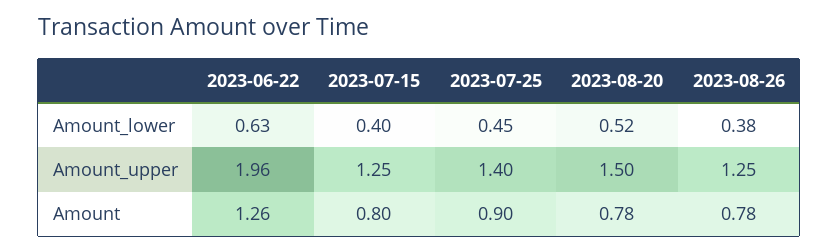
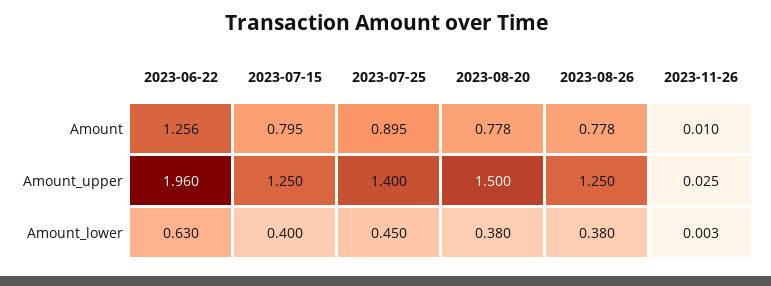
  {
    "2023-06-22": {
      "Amount_lower": 0.63,
      "Amount_upper": 1.96,
      "Amount": 1.256
    },
    "2023-07-15": {
      "Amount_lower": 0.4,
      "Amount_upper": 1.25,
      "Amount": 0.795
    },
    "2023-07-25": {
      "Amount_lower": 0.45,
      "Amount_upper": 1.4,
      "Amount": 0.895
    },
    "2023-08-20": {
-     "Amount_lower": 0.52,
+     "Amount_lower": 0.38,
      "Amount_upper": 1.5,
      "Amount": 0.778
    },
    "2023-08-26": {
      "Amount_lower": 0.38,
      "Amount_upper": 1.25,
      "Amount": 0.778
-   }
+   },
+   "2023-11-26": {
+     "Amount": 0.01,
+     "Amount_upper": 0.025,
+     "Amount_lower": 0.003
+   }
  }

